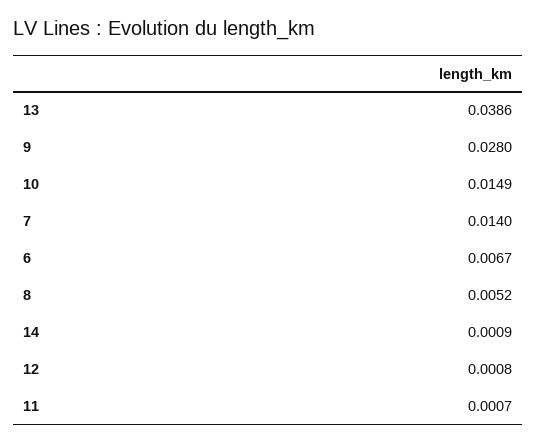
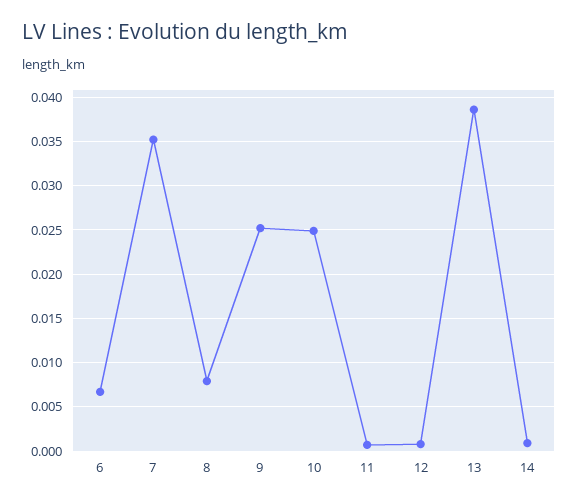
  {
    "13": 0.0386,
-   "9": 0.028,
+   "9": 0.025,
-   "10": 0.0149,
+   "10": 0.025,
-   "7": 0.014,
+   "7": 0.035,
    "6": 0.0067,
-   "8": 0.0052,
+   "8": 0.008,
    "14": 0.0009,
    "12": 0.0008,
    "11": 0.0007
  }

